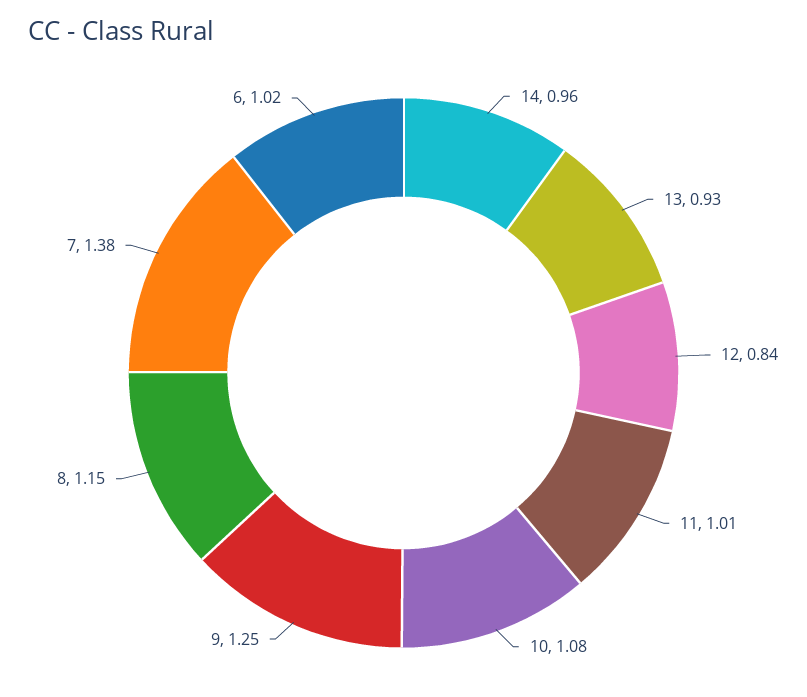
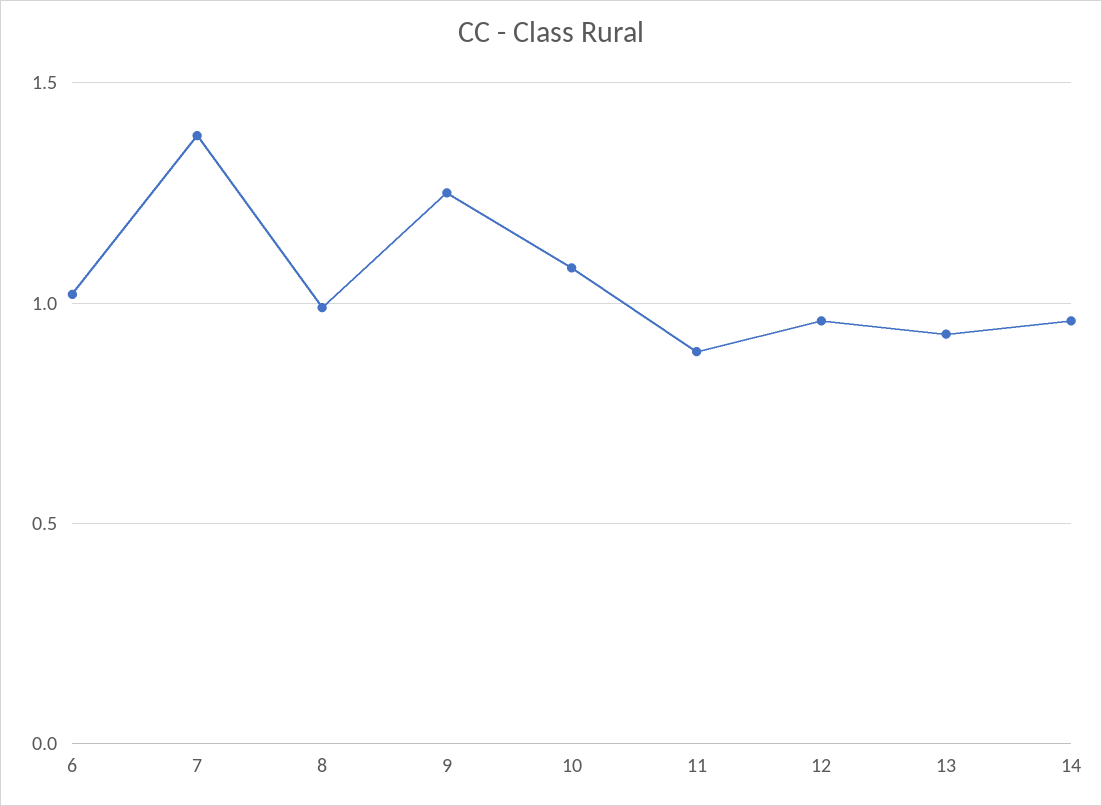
  {
    "14": 0.96,
    "13": 0.93,
-   "12": 0.84,
+   "12": 0.95,
-   "11": 1.01,
+   "11": 0.9,
    "10": 1.08,
    "9": 1.25,
-   "8": 1.15,
+   "8": 1,
    "7": 1.38,
    "6": 1.02
  }

